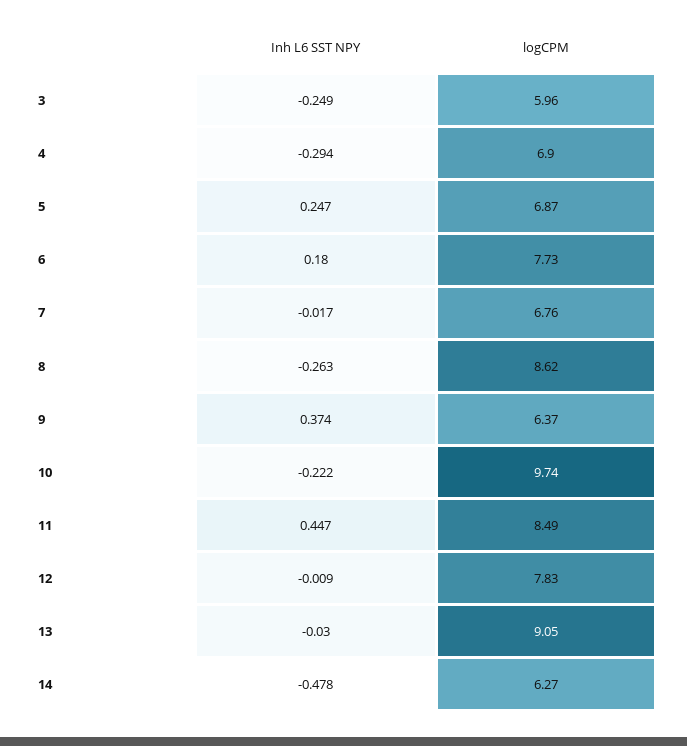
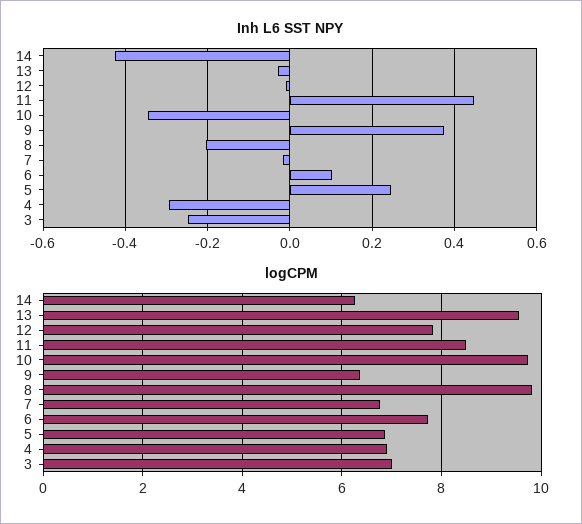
  {
    "Inh L6 SST NPY": {
      "3": -0.249,
      "4": -0.294,
      "5": 0.247,
-     "6": 0.18,
+     "6": 0.1,
      "7": -0.017,
-     "8": -0.263,
+     "8": -0.2,
      "9": 0.374,
-     "10": -0.222,
+     "10": -0.34,
      "11": 0.447,
      "12": -0.009,
      "13": -0.03,
-     "14": -0.478
+     "14": -0.42
    },
    "logCPM": {
-     "3": 5.96,
+     "3": 7,
      "4": 6.9,
      "5": 6.87,
      "6": 7.73,
      "7": 6.76,
-     "8": 8.62,
+     "8": 9.8,
      "9": 6.37,
      "10": 9.74,
      "11": 8.49,
      "12": 7.83,
-     "13": 9.05,
+     "13": 9.6,
      "14": 6.27
    }
  }

